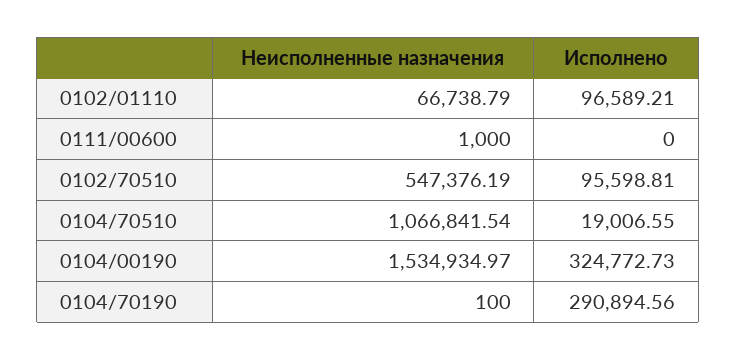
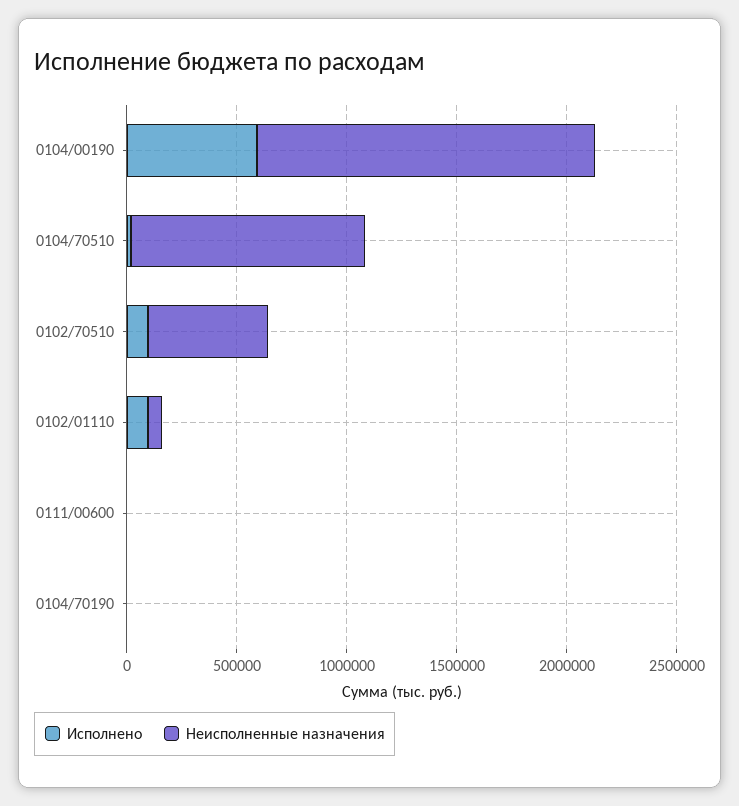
  {
    "Неисполненные назначения": {
      "0102/01110": 66738.79,
      "0111/00600": 1000,
      "0102/70510": 547376.19,
      "0104/70510": 1066841.54,
      "0104/00190": 1534934.97,
      "0104/70190": 100
    },
    "Исполнено": {
      "0102/01110": 96589.21,
      "0111/00600": 0,
      "0102/70510": 95598.81,
      "0104/70510": 19006.55,
-     "0104/00190": 324772.73,
+     "0104/00190": 600000,
-     "0104/70190": 290894.56
+     "0104/70190": 0
    }
  }

